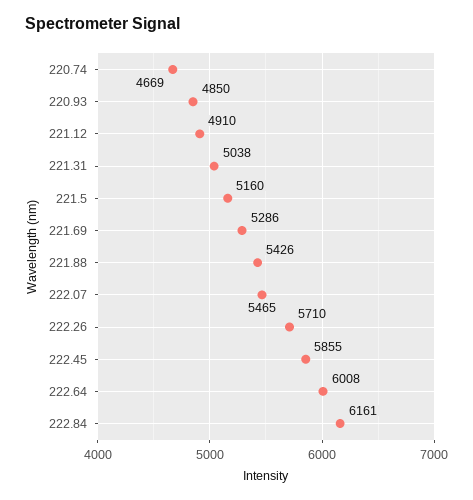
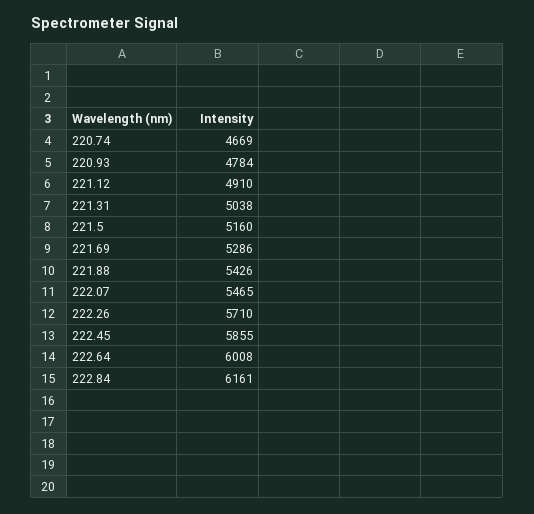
  {
    "220.74": 4669,
-   "220.93": 4850,
+   "220.93": 4784,
    "221.12": 4910,
    "221.31": 5038,
    "221.5": 5160,
    "221.69": 5286,
    "221.88": 5426,
    "222.07": 5465,
    "222.26": 5710,
    "222.45": 5855,
    "222.64": 6008,
    "222.84": 6161
  }

